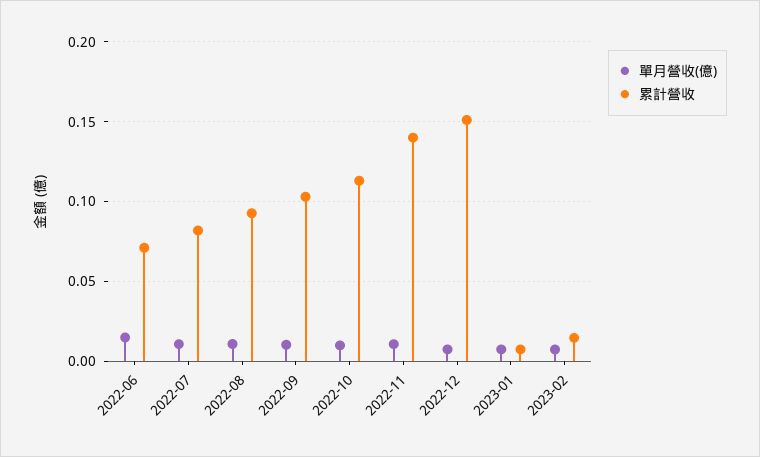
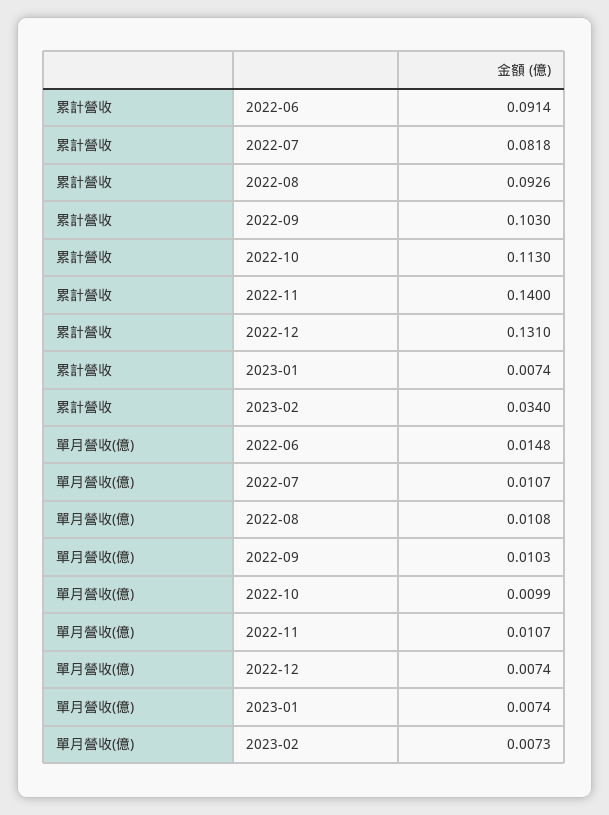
  {
    "單月營收(億)": {
      "2022-06": 0.0148,
      "2022-07": 0.0107,
      "2022-08": 0.0108,
      "2022-09": 0.0103,
      "2022-10": 0.0099,
      "2022-11": 0.0107,
      "2022-12": 0.0074,
      "2023-01": 0.0074,
      "2023-02": 0.0073
    },
    "累計營收": {
-     "2022-06": 0.07,
+     "2022-06": 0.0914,
      "2022-07": 0.0818,
      "2022-08": 0.0926,
      "2022-09": 0.103,
      "2022-10": 0.113,
      "2022-11": 0.14,
-     "2022-12": 0.15,
+     "2022-12": 0.131,
      "2023-01": 0.0074,
-     "2023-02": 0.015
+     "2023-02": 0.034
    }
  }

